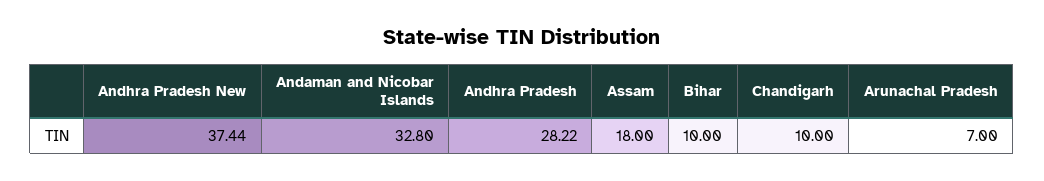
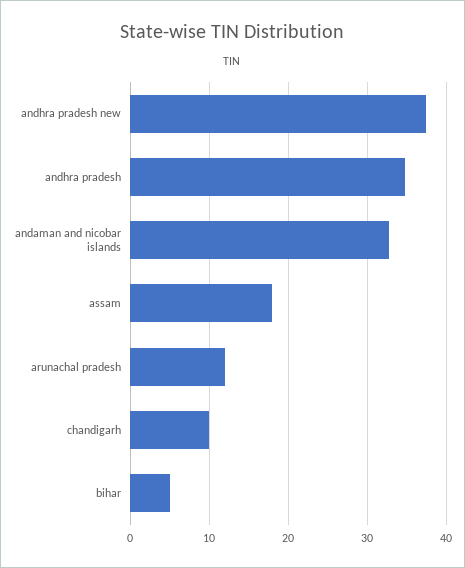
  {
    "Andhra Pradesh New": 37.44,
    "Andaman and Nicobar Islands": 32.8,
-   "Andhra Pradesh": 28.22,
+   "Andhra Pradesh": 35,
    "Assam": 18,
-   "Bihar": 10,
+   "Bihar": 5,
    "Chandigarh": 10,
-   "Arunachal Pradesh": 7
+   "Arunachal Pradesh": 12
  }

